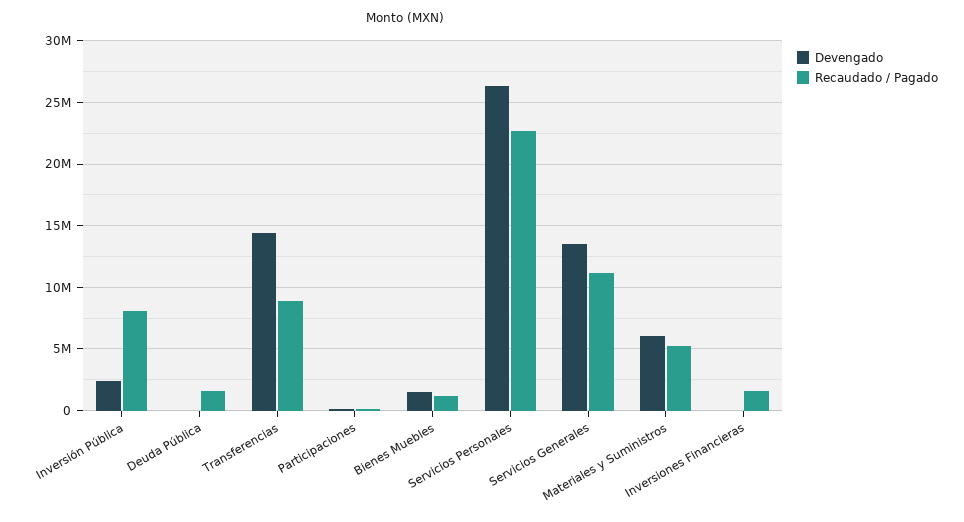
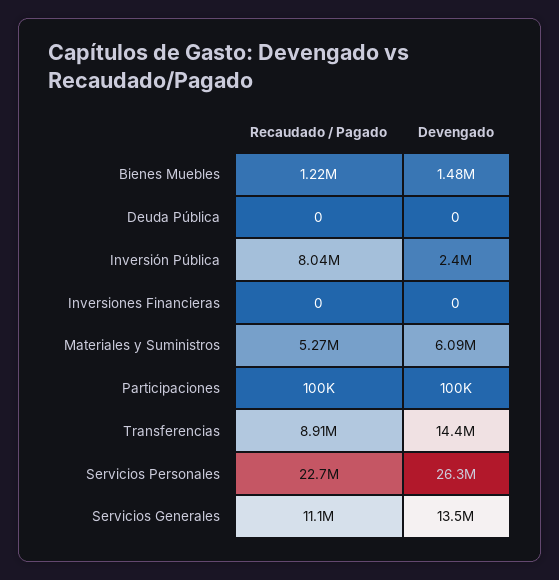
  {
    "Devengado": {
      "Inversión Pública": 2400000,
      "Deuda Pública": 0,
      "Transferencias": 14400000,
      "Participaciones": 100000,
      "Bienes Muebles": 1480000,
      "Servicios Personales": 26300000,
      "Servicios Generales": 13500000,
      "Materiales y Suministros": 6090000,
      "Inversiones Financieras": 0
    },
    "Recaudado / Pagado": {
      "Inversión Pública": 8040000,
-     "Deuda Pública": 1500000,
+     "Deuda Pública": 0,
      "Transferencias": 8910000,
      "Participaciones": 100000,
      "Bienes Muebles": 1220000,
      "Servicios Personales": 22700000,
      "Servicios Generales": 11100000,
      "Materiales y Suministros": 5270000,
-     "Inversiones Financieras": 1500000
+     "Inversiones Financieras": 0
    }
  }

